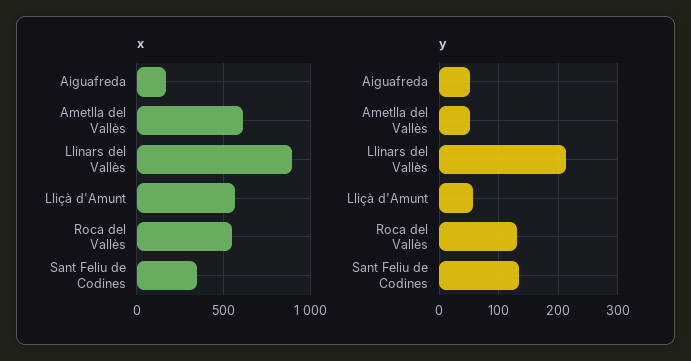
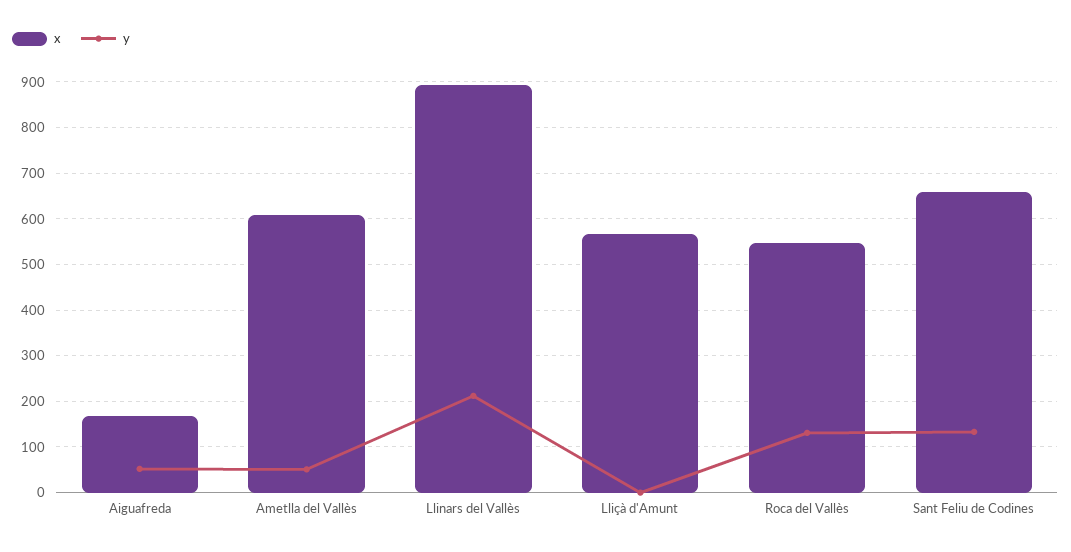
  {
    "x": {
      "Aiguafreda": 160,
      "Ametlla del Vallès": 600,
      "Llinars del Vallès": 900,
      "Lliçà d'Amunt": 560,
      "Roca del Vallès": 540,
-     "Sant Feliu de Codines": 350
+     "Sant Feliu de Codines": 660
    },
    "y": {
      "Aiguafreda": 60,
      "Ametlla del Vallès": 60,
      "Llinars del Vallès": 220,
-     "Lliçà d'Amunt": 60,
+     "Lliçà d'Amunt": 0,
      "Roca del Vallès": 140,
      "Sant Feliu de Codines": 140
    }
  }

